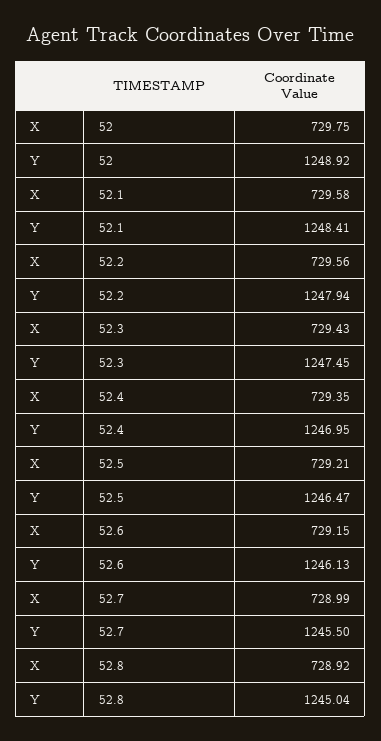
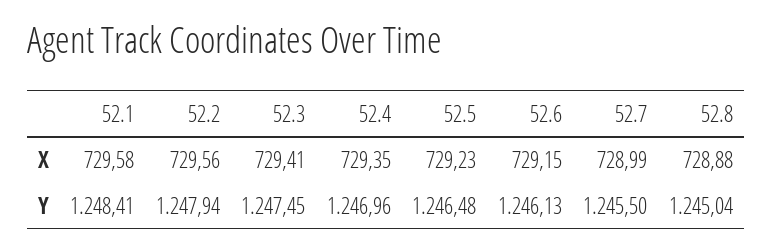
  {
    "X": {
-     "52": 729.75,
      "52.1": 729.58,
      "52.2": 729.56,
-     "52.3": 729.43,
+     "52.3": 729.41,
      "52.4": 729.35,
-     "52.5": 729.21,
+     "52.5": 729.23,
      "52.6": 729.15,
      "52.7": 728.99,
-     "52.8": 728.92
+     "52.8": 728.88
    },
    "Y": {
-     "52": 1248.92,
      "52.1": 1248.41,
      "52.2": 1247.94,
      "52.3": 1247.45,
-     "52.4": 1246.95,
+     "52.4": 1246.96,
-     "52.5": 1246.47,
+     "52.5": 1246.48,
      "52.6": 1246.13,
      "52.7": 1245.5,
      "52.8": 1245.04
    }
  }

